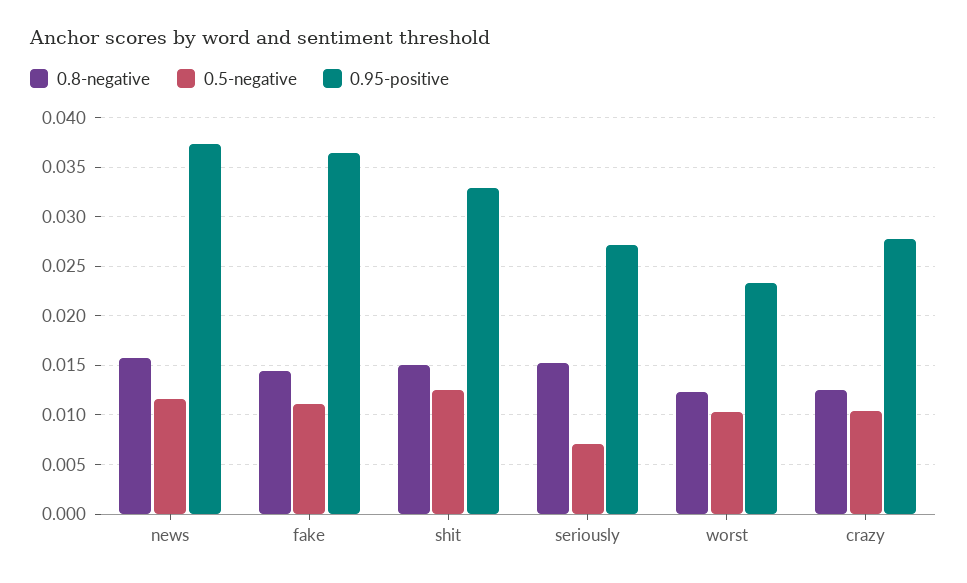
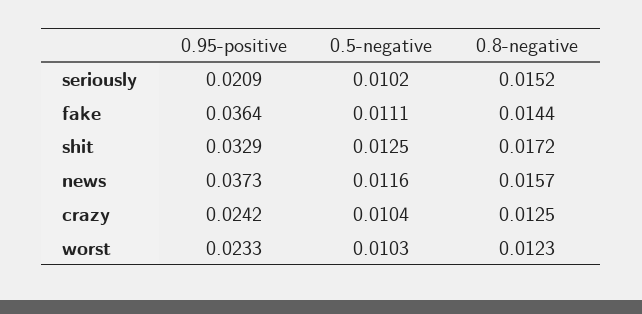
  {
    "0.8-negative": {
      "news": 0.0157,
      "fake": 0.0144,
-     "shit": 0.015,
+     "shit": 0.0172,
      "seriously": 0.0152,
      "worst": 0.0123,
      "crazy": 0.0125
    },
    "0.5-negative": {
      "news": 0.0116,
      "fake": 0.0111,
      "shit": 0.0125,
-     "seriously": 0.007,
+     "seriously": 0.0102,
      "worst": 0.0103,
      "crazy": 0.0104
    },
    "0.95-positive": {
      "news": 0.0373,
      "fake": 0.0364,
      "shit": 0.0329,
-     "seriously": 0.027,
+     "seriously": 0.0209,
      "worst": 0.0233,
-     "crazy": 0.028
+     "crazy": 0.0242
    }
  }

